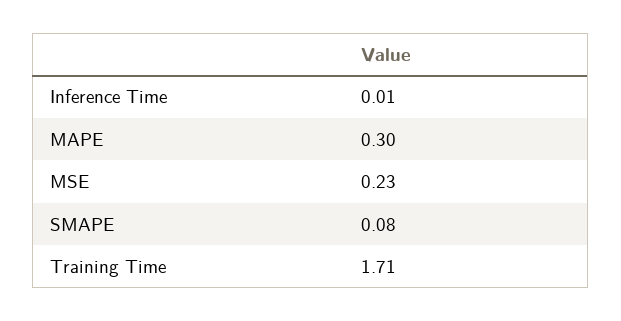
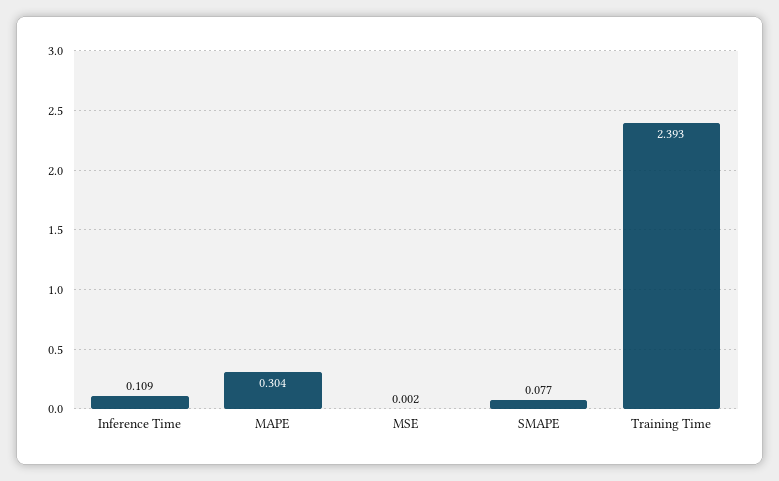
  {
-   "Inference Time": 0.01,
+   "Inference Time": 0.109,
    "MAPE": 0.304,
-   "MSE": 0.23,
+   "MSE": 0.002,
    "SMAPE": 0.077,
-   "Training Time": 1.71
+   "Training Time": 2.393
  }

